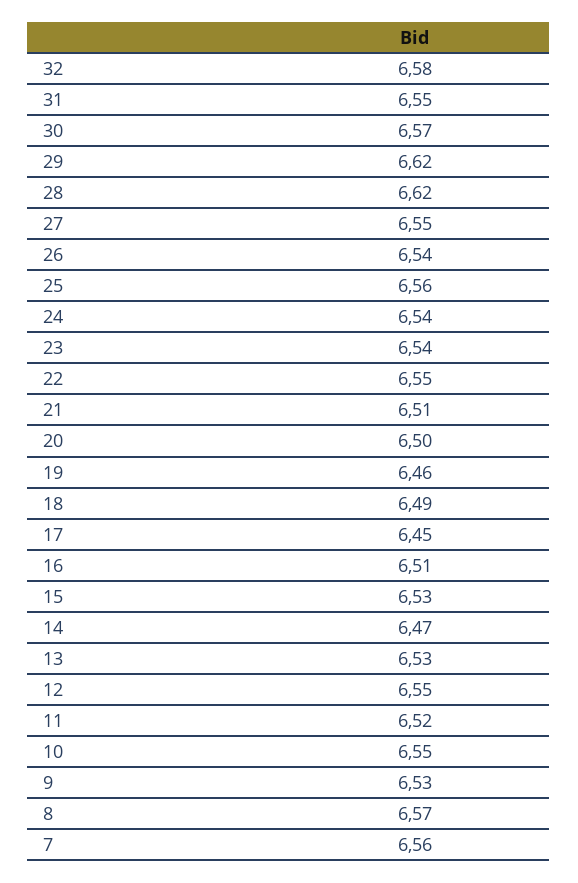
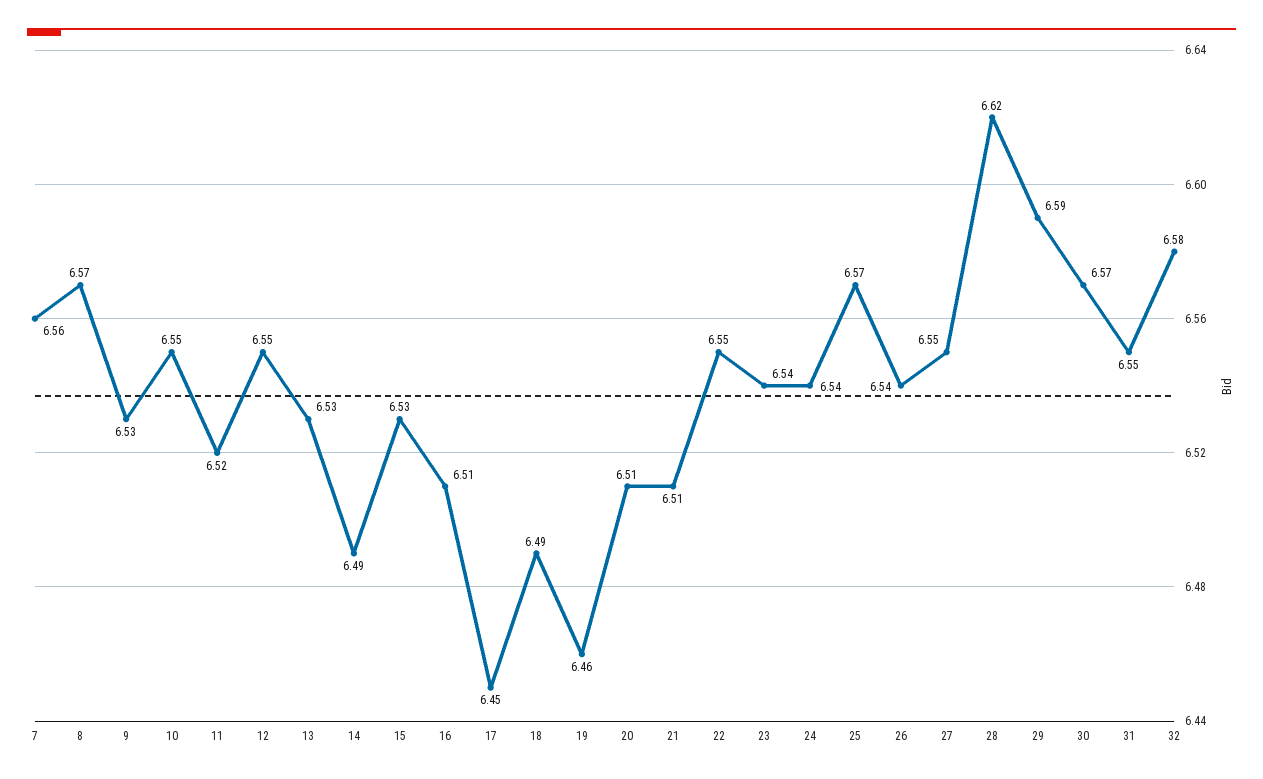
  {
    "32": 6.58,
    "31": 6.55,
    "30": 6.57,
-   "29": 6.62,
+   "29": 6.59,
    "28": 6.62,
    "27": 6.55,
    "26": 6.54,
-   "25": 6.56,
+   "25": 6.57,
    "24": 6.54,
    "23": 6.54,
    "22": 6.55,
    "21": 6.51,
-   "20": 6.5,
+   "20": 6.51,
    "19": 6.46,
    "18": 6.49,
    "17": 6.45,
    "16": 6.51,
    "15": 6.53,
-   "14": 6.47,
+   "14": 6.49,
    "13": 6.53,
    "12": 6.55,
    "11": 6.52,
    "10": 6.55,
    "9": 6.53,
    "8": 6.57,
    "7": 6.56
  }

